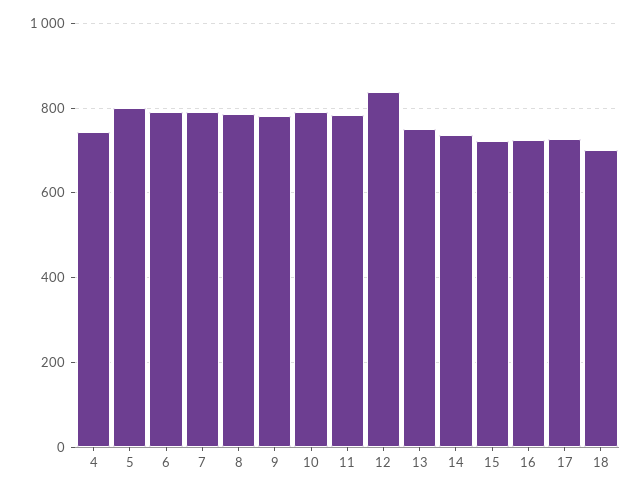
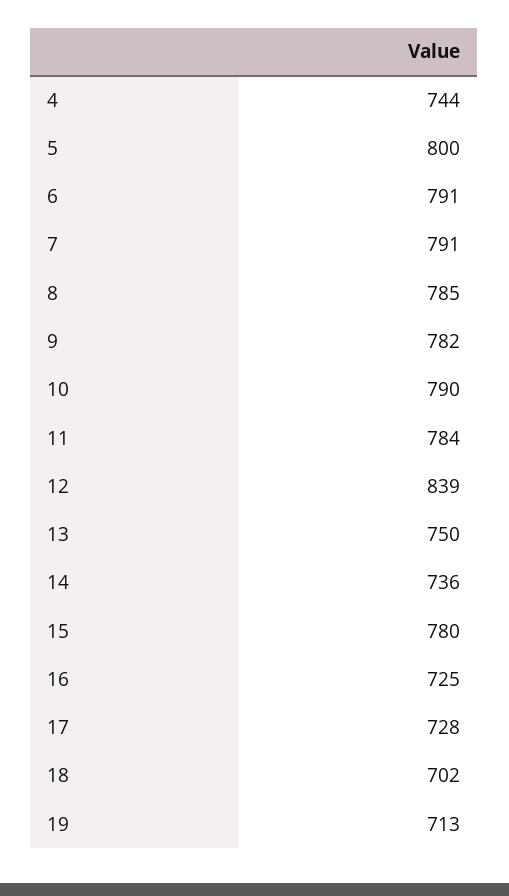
  {
    "4": 744,
    "5": 800,
    "6": 791,
    "7": 791,
    "8": 785,
    "9": 782,
    "10": 790,
    "11": 784,
    "12": 839,
    "13": 750,
    "14": 736,
-   "15": 720,
+   "15": 780,
    "16": 725,
    "17": 728,
-   "18": 702
+   "18": 702,
+   "19": 713
  }

